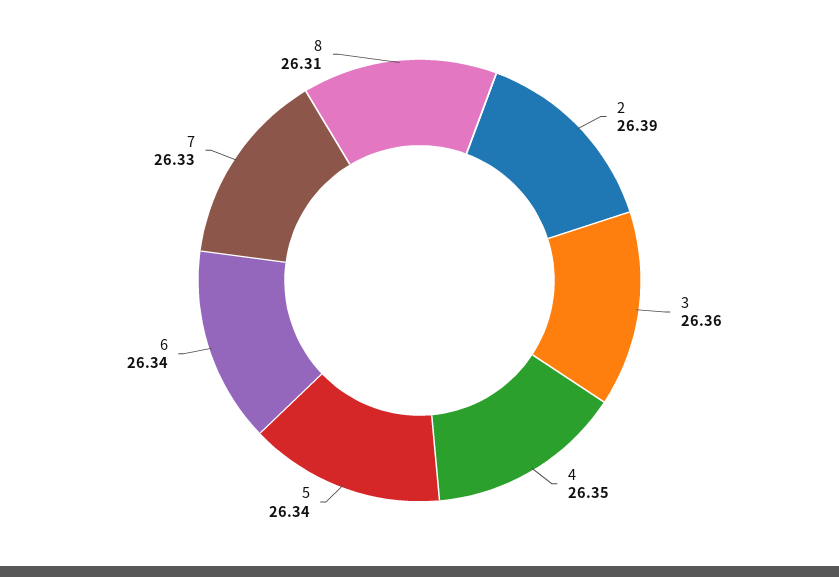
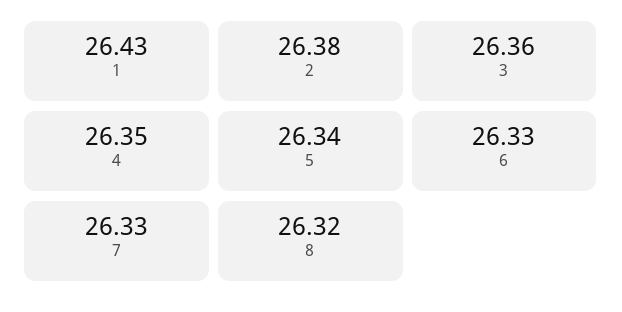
  {
-   "2": 26.39,
+   "2": 26.38,
    "3": 26.36,
    "4": 26.35,
    "5": 26.34,
-   "6": 26.34,
+   "6": 26.33,
    "7": 26.33,
-   "8": 26.31
+   "8": 26.32,
+   "1": 26.43
  }

